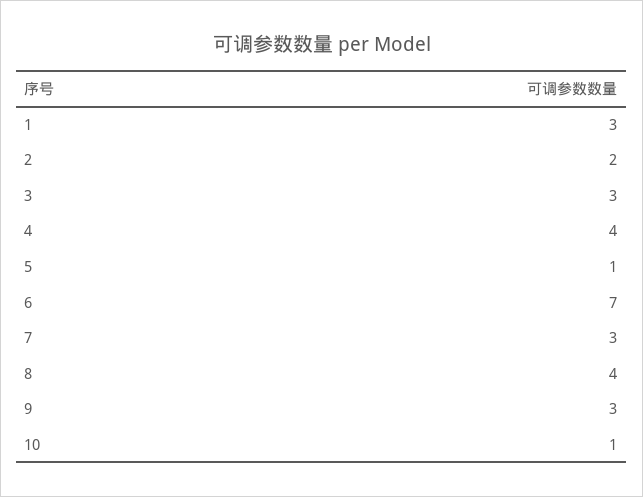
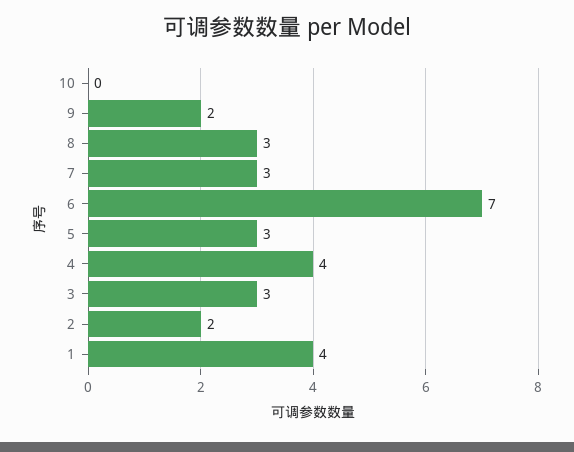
  {
-   "1": 3,
+   "1": 4,
    "2": 2,
    "3": 3,
    "4": 4,
-   "5": 1,
+   "5": 3,
    "6": 7,
    "7": 3,
-   "8": 4,
+   "8": 3,
-   "9": 3,
+   "9": 2,
-   "10": 1
+   "10": 0
  }

